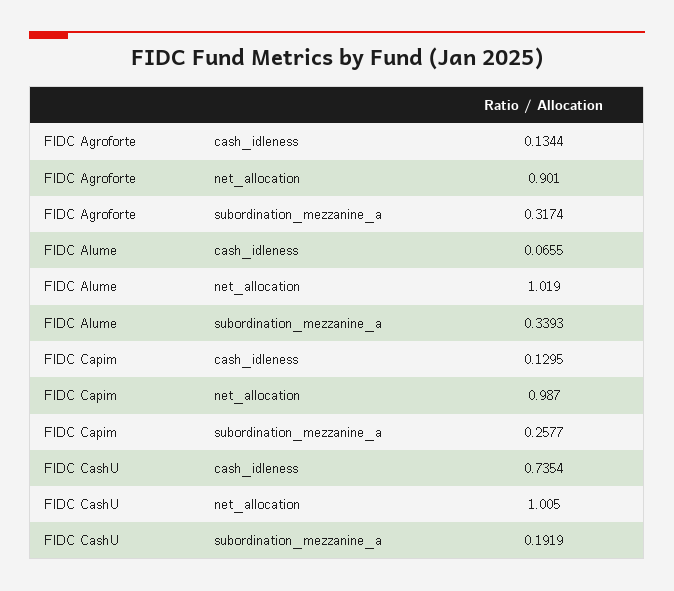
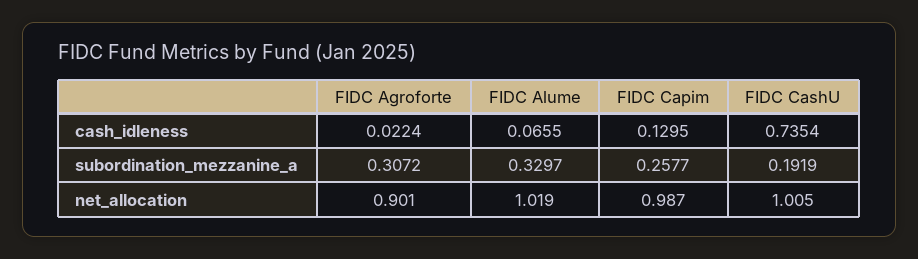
  {
    "FIDC Agroforte": {
-     "cash_idleness": 0.1344,
+     "cash_idleness": 0.0224,
      "net_allocation": 0.901,
-     "subordination_mezzanine_a": 0.3174
+     "subordination_mezzanine_a": 0.3072
    },
    "FIDC Alume": {
      "cash_idleness": 0.0655,
      "net_allocation": 1.019,
-     "subordination_mezzanine_a": 0.3393
+     "subordination_mezzanine_a": 0.3297
    },
    "FIDC Capim": {
      "cash_idleness": 0.1295,
      "net_allocation": 0.987,
      "subordination_mezzanine_a": 0.2577
    },
    "FIDC CashU": {
      "cash_idleness": 0.7354,
      "net_allocation": 1.005,
      "subordination_mezzanine_a": 0.1919
    }
  }

